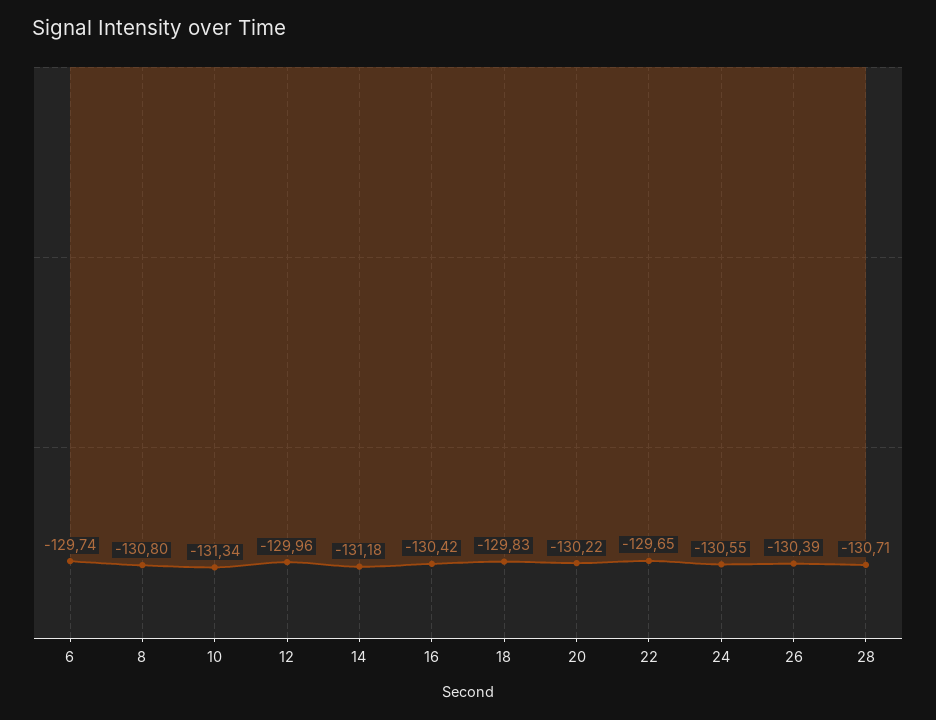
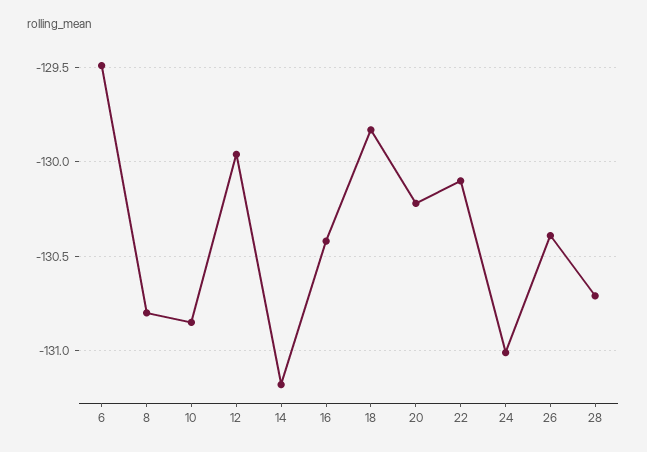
  {
-   "6": -129.74,
+   "6": -129.5,
    "8": -130.8,
-   "10": -131.34,
+   "10": -130.85,
    "12": -129.96,
    "14": -131.18,
    "16": -130.42,
    "18": -129.83,
    "20": -130.22,
-   "22": -129.65,
+   "22": -130.1,
-   "24": -130.55,
+   "24": -131,
    "26": -130.39,
    "28": -130.71
  }

